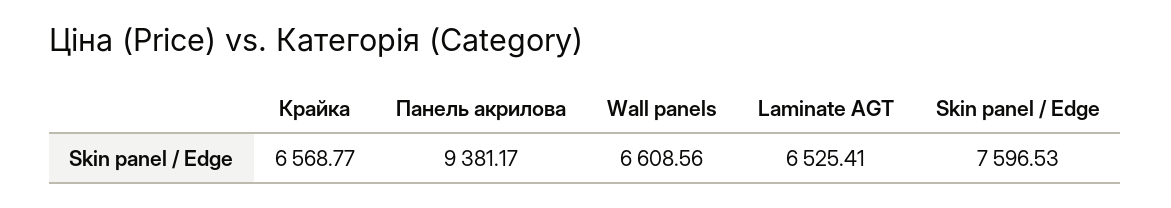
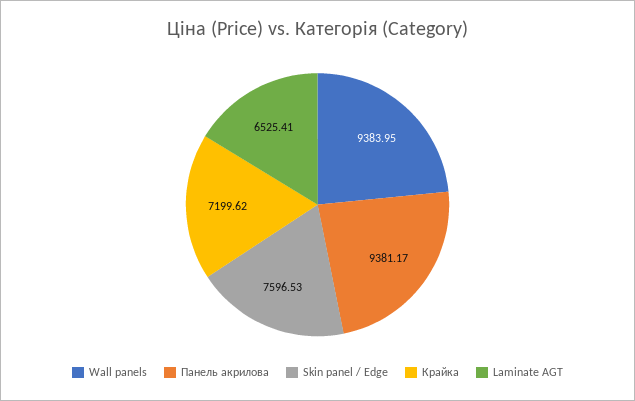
  {
-   "Крайка": 6568.77,
+   "Крайка": 7199.62,
    "Панель акрилова": 9381.17,
-   "Wall panels": 6608.56,
+   "Wall panels": 9383.95,
    "Laminate AGT": 6525.41,
    "Skin panel / Edge": 7596.53
  }

